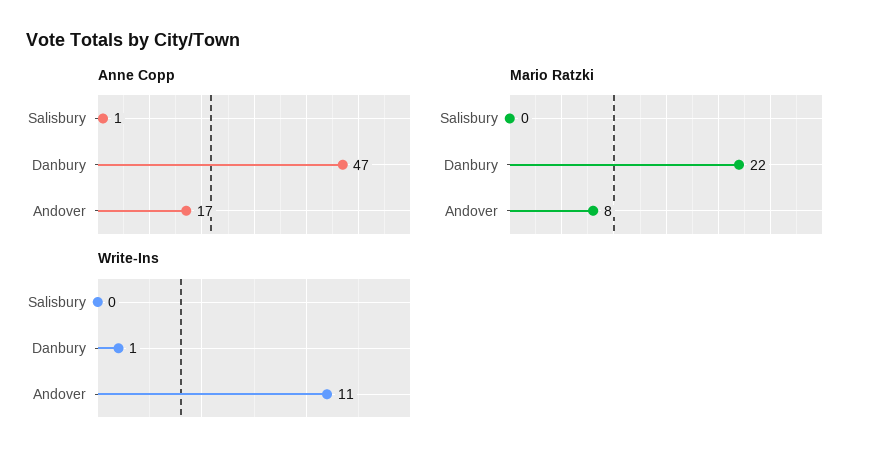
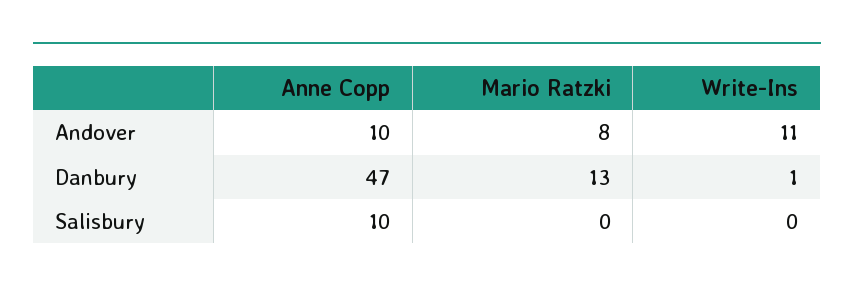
  {
    "Anne Copp": {
-     "Salisbury": 1,
+     "Salisbury": 10,
      "Danbury": 47,
-     "Andover": 17
+     "Andover": 10
    },
    "Mario Ratzki": {
      "Salisbury": 0,
-     "Danbury": 22,
+     "Danbury": 13,
      "Andover": 8
    },
    "Write-Ins": {
      "Salisbury": 0,
      "Danbury": 1,
      "Andover": 11
    }
  }

